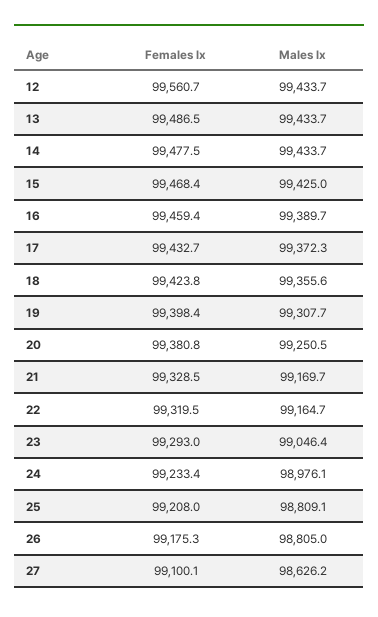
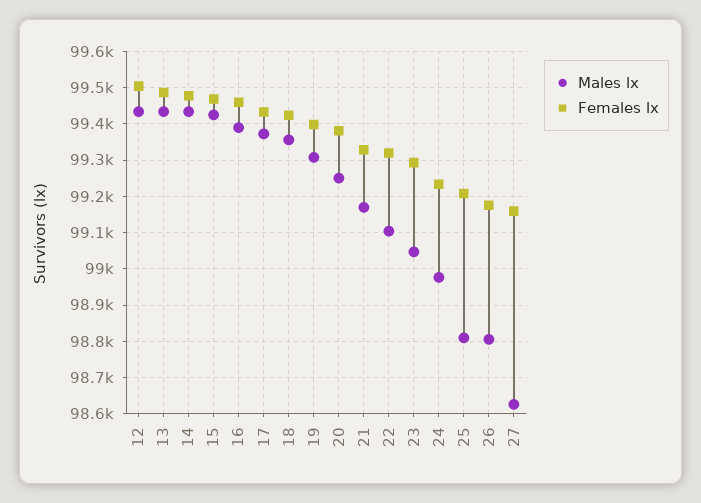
  {
    "Females lx": {
-     "12": 99560.7,
+     "12": 99500,
      "13": 99486.5,
      "14": 99477.5,
      "15": 99468.4,
      "16": 99459.4,
      "17": 99432.7,
      "18": 99423.8,
      "19": 99398.4,
      "20": 99380.8,
      "21": 99328.5,
      "22": 99319.5,
      "23": 99293,
      "24": 99233.4,
      "25": 99208,
      "26": 99175.3,
-     "27": 99100.1
+     "27": 99160
    },
    "Males lx": {
      "12": 99433.7,
      "13": 99433.7,
      "14": 99433.7,
      "15": 99425,
      "16": 99389.7,
      "17": 99372.3,
      "18": 99355.6,
      "19": 99307.7,
      "20": 99250.5,
      "21": 99169.7,
-     "22": 99164.7,
+     "22": 99100,
      "23": 99046.4,
      "24": 98976.1,
      "25": 98809.1,
      "26": 98805,
      "27": 98626.2
    }
  }

